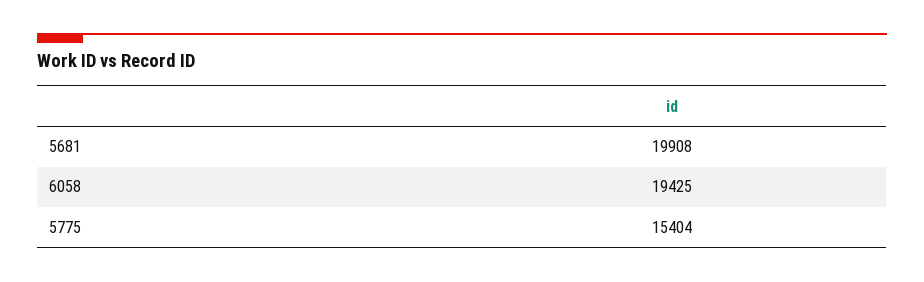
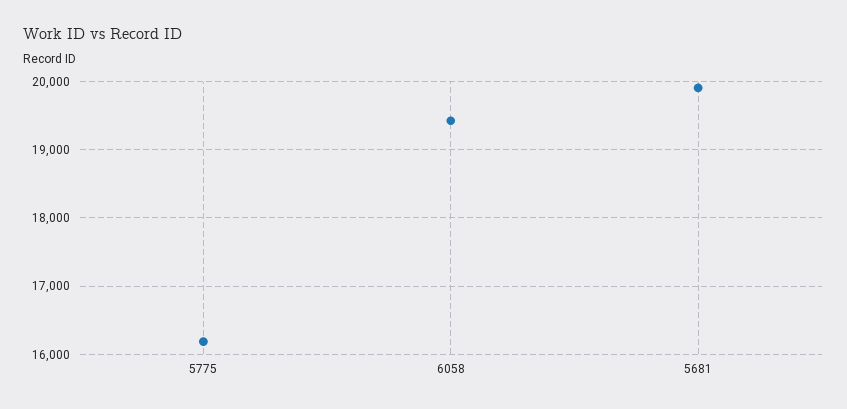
  {
    "5681": 19908,
    "6058": 19425,
-   "5775": 15404
+   "5775": 16200
  }

